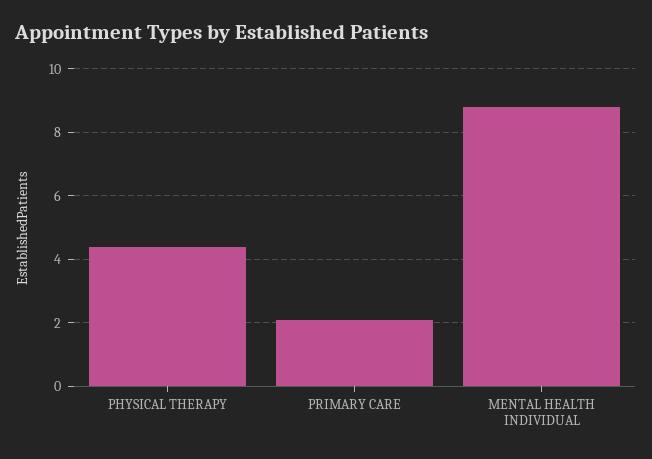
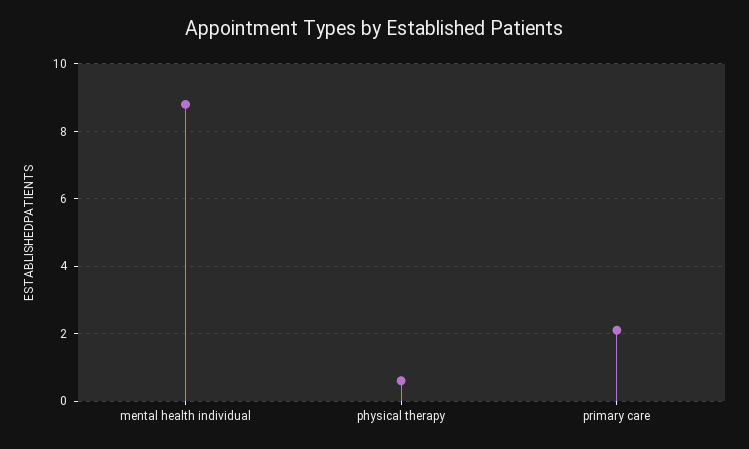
  {
-   "PHYSICAL THERAPY": 4.5,
+   "PHYSICAL THERAPY": 0.5,
    "PRIMARY CARE": 2,
    "MENTAL HEALTH INDIVIDUAL": 9
  }

